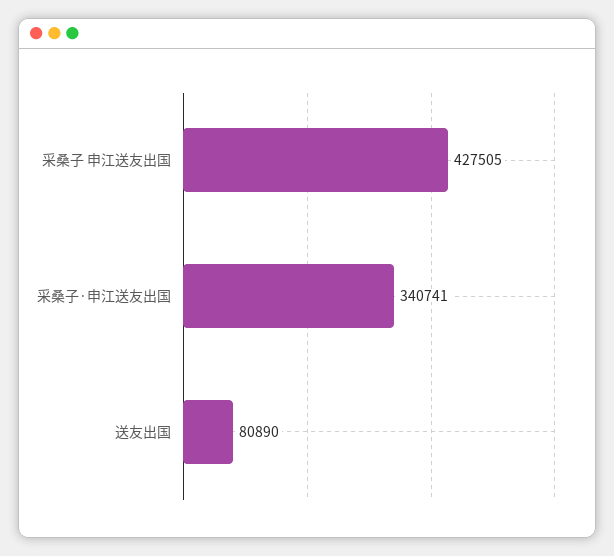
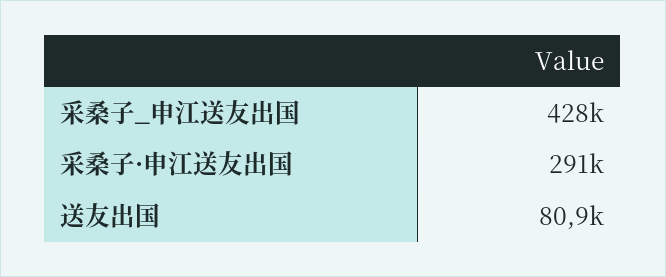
  {
    "采桑子 申江送友出国": 427505,
-   "采桑子·申江送友出国": 340741,
+   "采桑子·申江送友出国": 291000,
    "送友出国": 80890
  }

